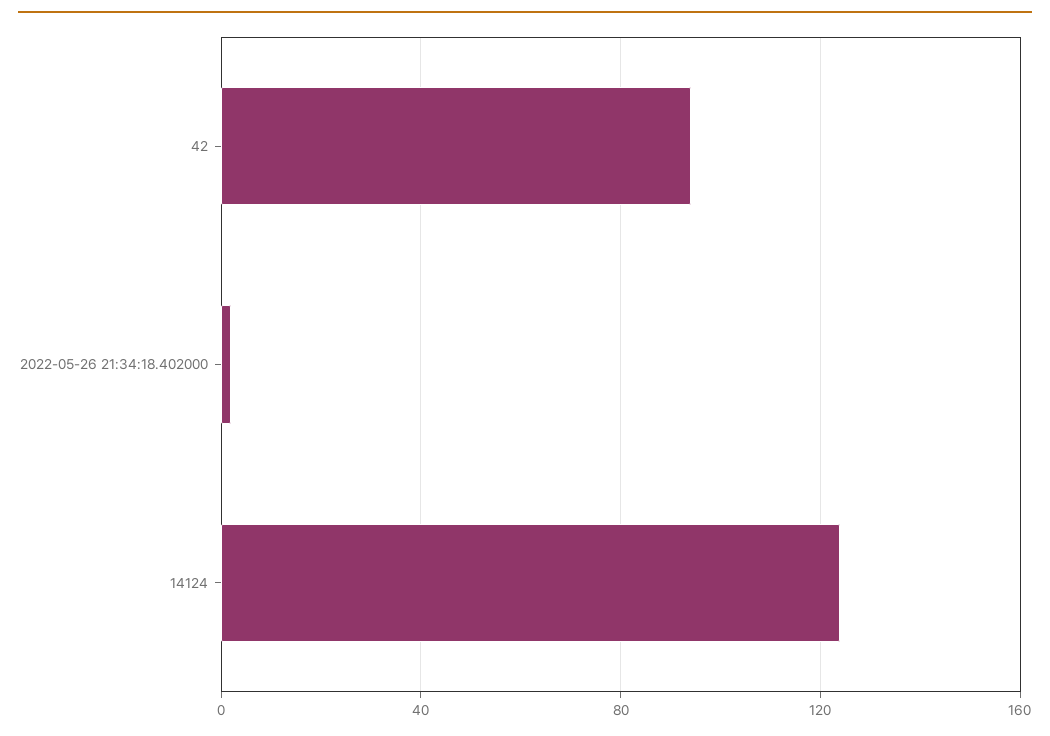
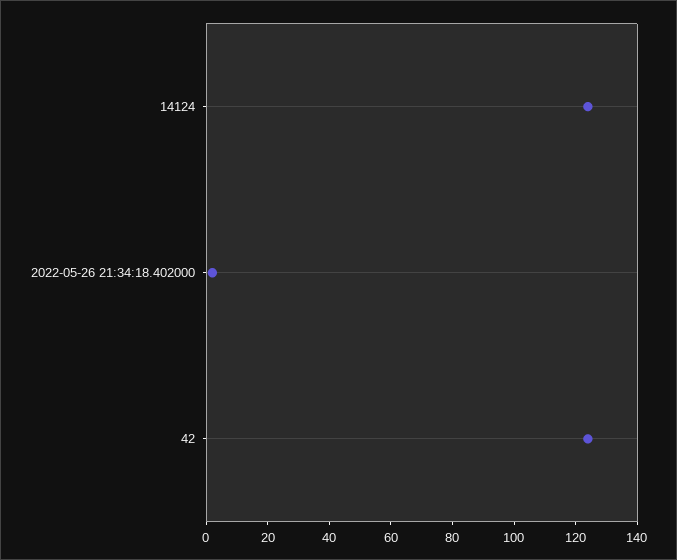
  {
-   "42": 95,
+   "42": 125,
    "2022-05-26 21:34:18.402000": 0,
    "14124": 125
  }

